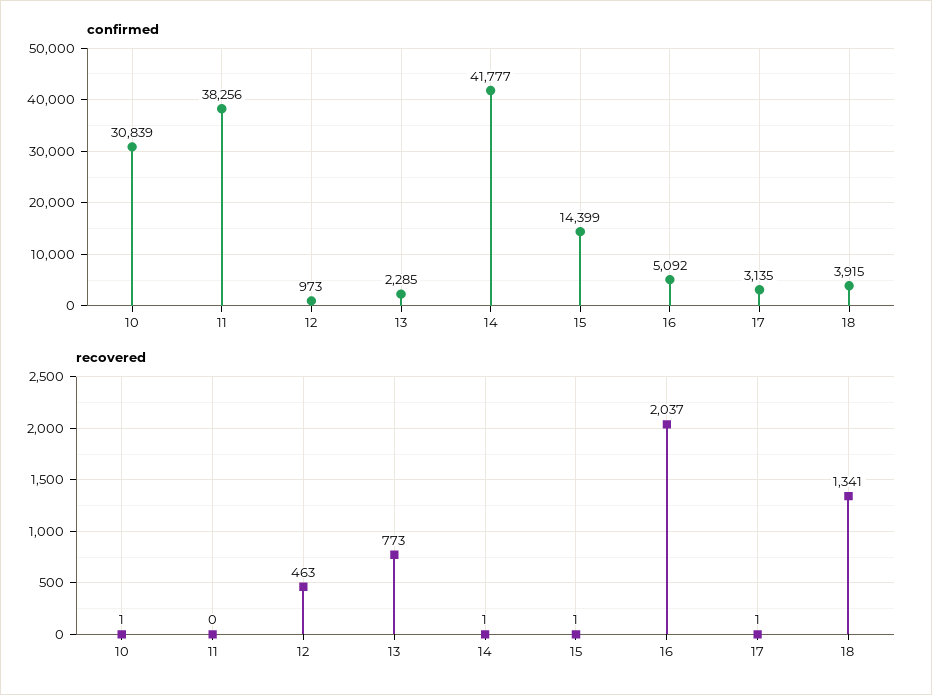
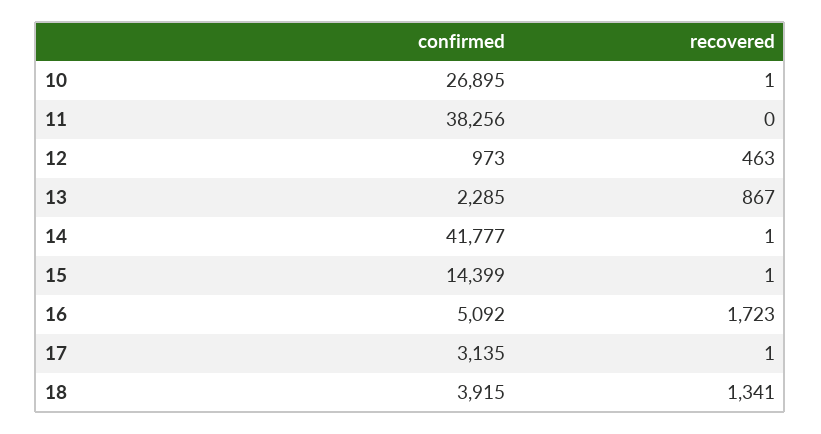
  {
    "confirmed": {
-     "10": 30839,
+     "10": 26895,
      "11": 38256,
      "12": 973,
      "13": 2285,
      "14": 41777,
      "15": 14399,
      "16": 5092,
      "17": 3135,
      "18": 3915
    },
    "recovered": {
      "10": 1,
      "11": 0,
      "12": 463,
-     "13": 773,
+     "13": 867,
      "14": 1,
      "15": 1,
-     "16": 2037,
+     "16": 1723,
      "17": 1,
      "18": 1341
    }
  }

